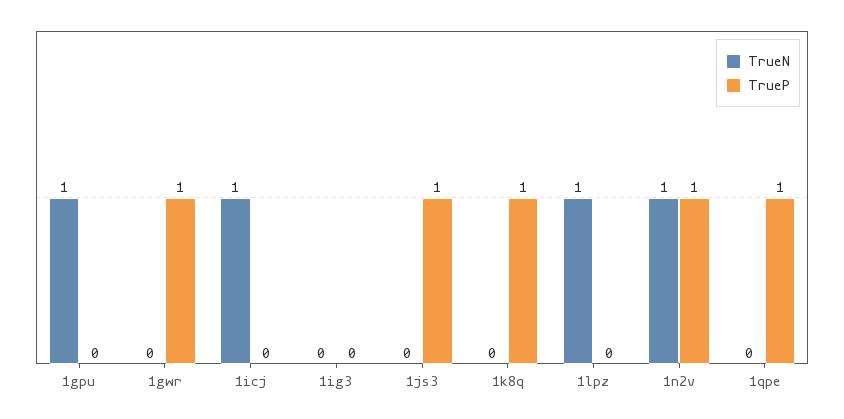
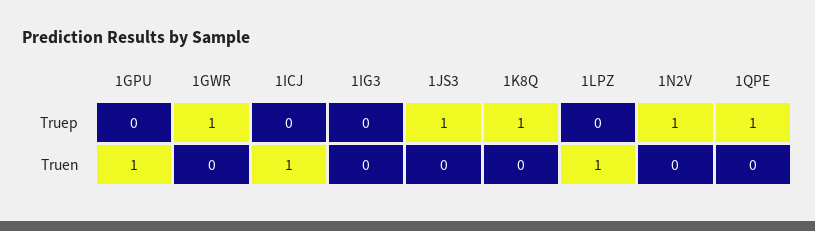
  {
    "TrueN": {
      "1gpu": 1,
      "1gwr": 0,
      "1icj": 1,
      "1ig3": 0,
      "1js3": 0,
      "1k8q": 0,
      "1lpz": 1,
-     "1n2v": 1,
+     "1n2v": 0,
      "1qpe": 0
    },
    "TrueP": {
      "1gpu": 0,
      "1gwr": 1,
      "1icj": 0,
      "1ig3": 0,
      "1js3": 1,
      "1k8q": 1,
      "1lpz": 0,
      "1n2v": 1,
      "1qpe": 1
    }
  }

